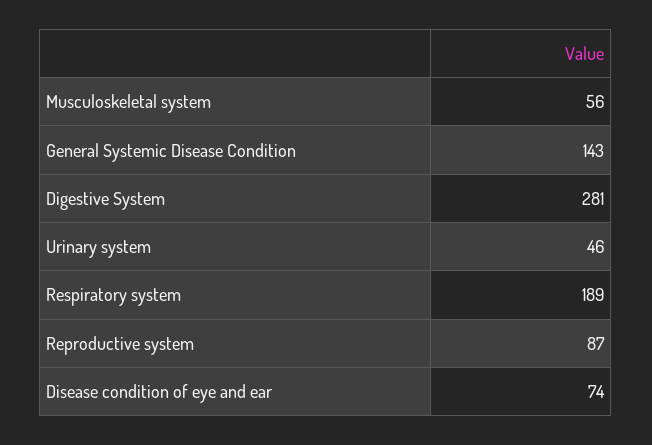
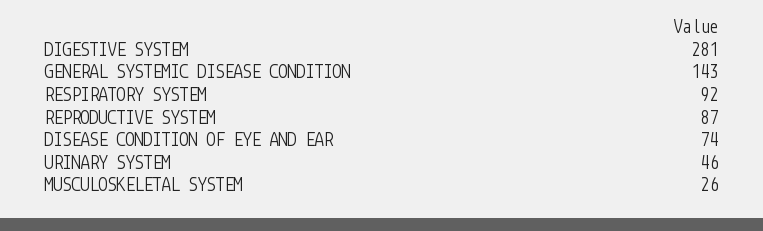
  {
-   "Musculoskeletal system": 56,
+   "Musculoskeletal system": 26,
    "General Systemic Disease Condition": 143,
    "Digestive System": 281,
    "Urinary system": 46,
-   "Respiratory system": 189,
+   "Respiratory system": 92,
    "Reproductive system": 87,
    "Disease condition of eye and ear": 74
  }

